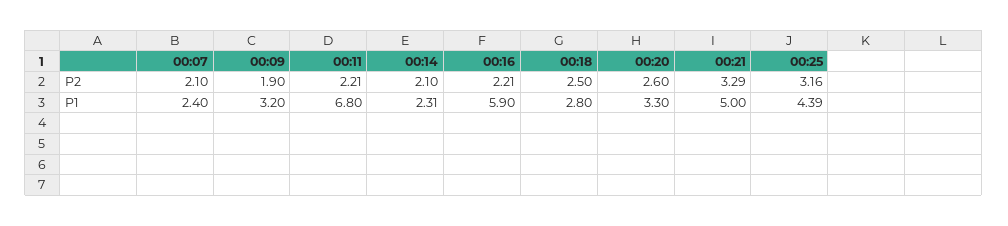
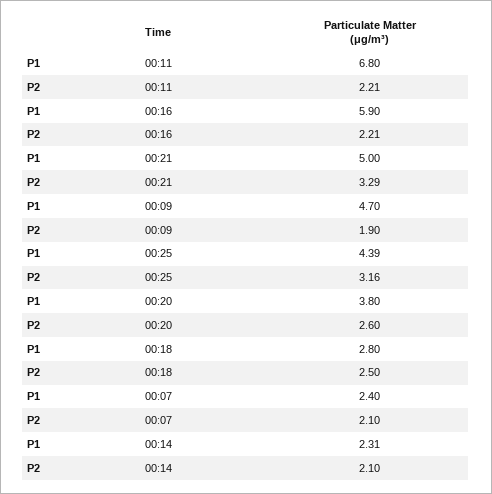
  {
    "00:07": {
      "P2": 2.1,
      "P1": 2.4
    },
    "00:09": {
      "P2": 1.9,
-     "P1": 3.2
+     "P1": 4.7
    },
    "00:11": {
      "P2": 2.21,
      "P1": 6.8
    },
    "00:14": {
      "P2": 2.1,
      "P1": 2.31
    },
    "00:16": {
      "P2": 2.21,
      "P1": 5.9
    },
    "00:18": {
      "P2": 2.5,
      "P1": 2.8
    },
    "00:20": {
      "P2": 2.6,
-     "P1": 3.3
+     "P1": 3.8
    },
    "00:21": {
      "P2": 3.29,
      "P1": 5
    },
    "00:25": {
      "P2": 3.16,
      "P1": 4.39
    }
  }

